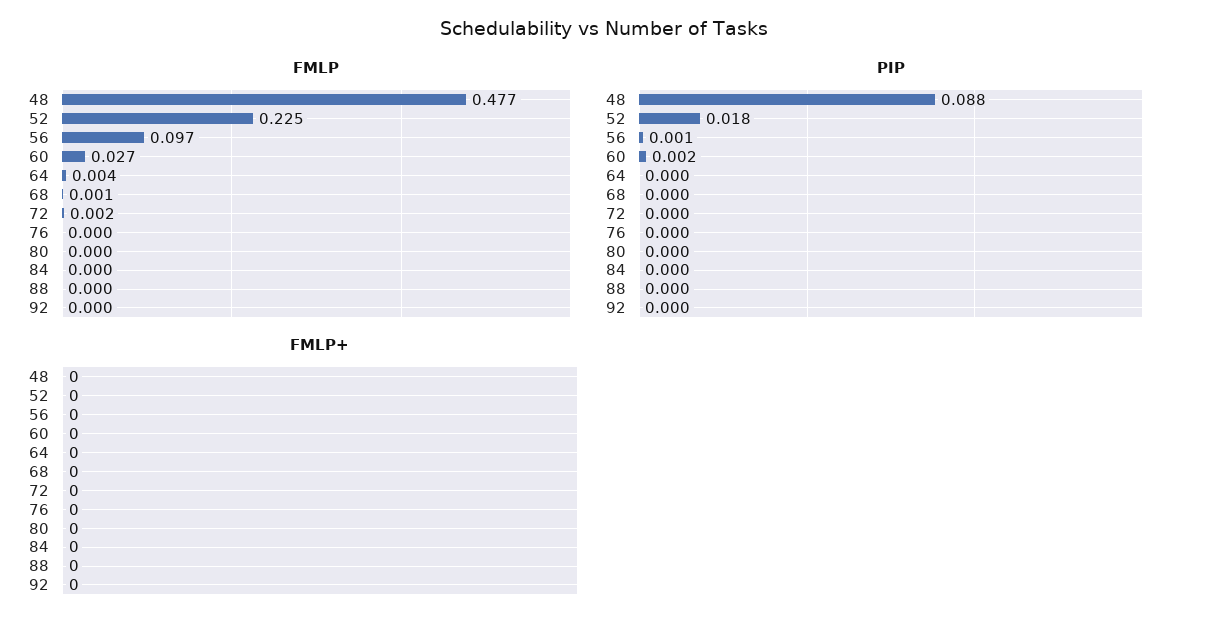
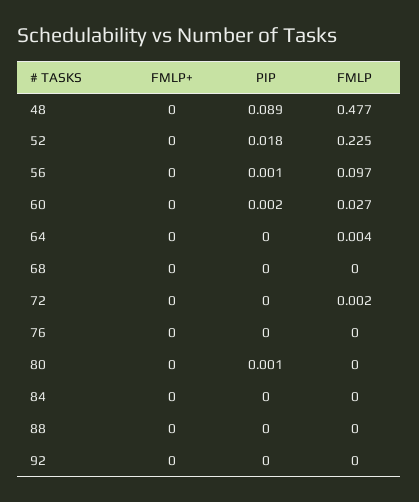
  {
    "FMLP": {
      "48": 0.477,
      "52": 0.225,
      "56": 0.097,
      "60": 0.027,
      "64": 0.004,
-     "68": 0.001,
+     "68": 0,
      "72": 0.002,
      "76": 0,
      "80": 0,
      "84": 0,
      "88": 0,
      "92": 0
    },
    "PIP": {
-     "48": 0.088,
+     "48": 0.089,
      "52": 0.018,
      "56": 0.001,
      "60": 0.002,
      "64": 0,
      "68": 0,
      "72": 0,
      "76": 0,
-     "80": 0,
+     "80": 0.001,
      "84": 0,
      "88": 0,
      "92": 0
    },
    "FMLP+": {
      "48": 0,
      "52": 0,
      "56": 0,
      "60": 0,
      "64": 0,
      "68": 0,
      "72": 0,
      "76": 0,
      "80": 0,
      "84": 0,
      "88": 0,
      "92": 0
    }
  }

